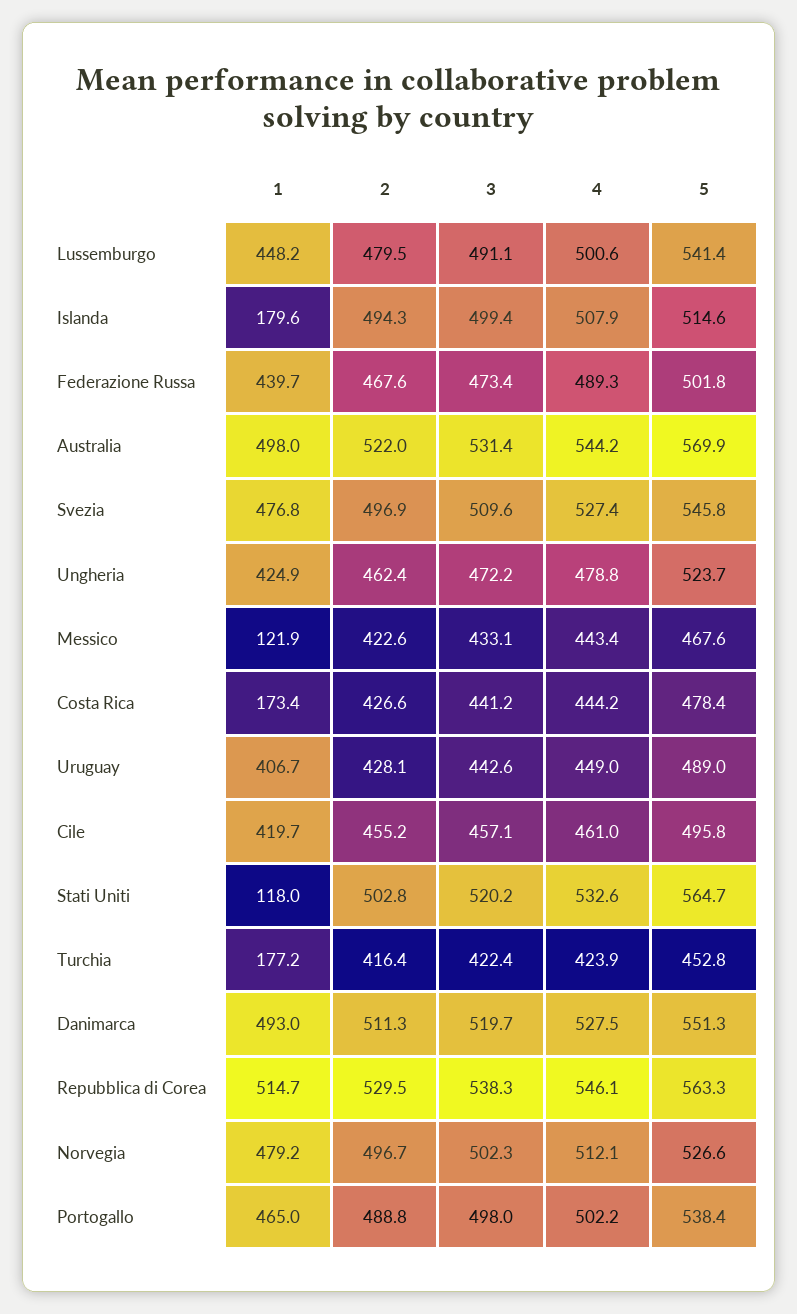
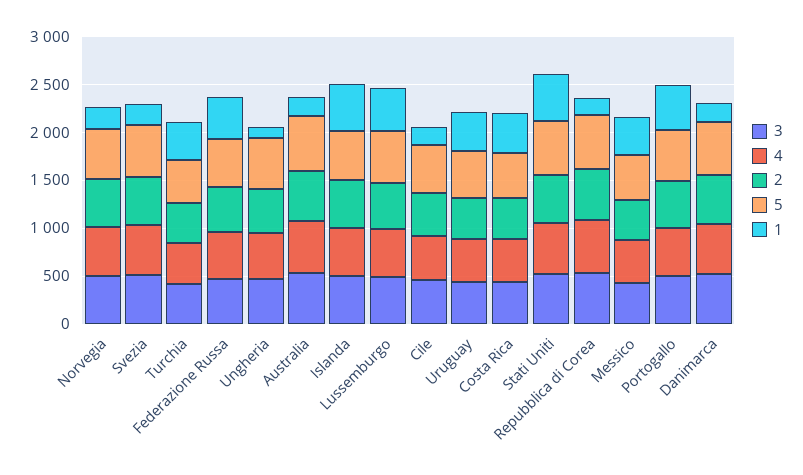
  {
    "1": {
      "Lussemburgo": 448.2,
-     "Islanda": 179.6,
+     "Islanda": 500,
      "Federazione Russa": 439.7,
-     "Australia": 498,
+     "Australia": 200,
-     "Svezia": 476.8,
+     "Svezia": 200,
-     "Ungheria": 424.9,
+     "Ungheria": 100,
-     "Messico": 121.9,
+     "Messico": 400,
-     "Costa Rica": 173.4,
+     "Costa Rica": 400,
      "Uruguay": 406.7,
-     "Cile": 419.7,
+     "Cile": 200,
-     "Stati Uniti": 118,
+     "Stati Uniti": 500,
-     "Turchia": 177.2,
+     "Turchia": 400,
-     "Danimarca": 493,
+     "Danimarca": 200,
-     "Repubblica di Corea": 514.7,
+     "Repubblica di Corea": 200,
-     "Norvegia": 479.2,
+     "Norvegia": 200,
      "Portogallo": 465
    },
    "2": {
      "Lussemburgo": 479.5,
      "Islanda": 494.3,
      "Federazione Russa": 467.6,
      "Australia": 522,
      "Svezia": 496.9,
      "Ungheria": 462.4,
      "Messico": 422.6,
      "Costa Rica": 426.6,
      "Uruguay": 428.1,
      "Cile": 455.2,
      "Stati Uniti": 502.8,
      "Turchia": 416.4,
      "Danimarca": 511.3,
      "Repubblica di Corea": 529.5,
      "Norvegia": 496.7,
      "Portogallo": 488.8
    },
    "3": {
      "Lussemburgo": 491.1,
      "Islanda": 499.4,
      "Federazione Russa": 473.4,
      "Australia": 531.4,
      "Svezia": 509.6,
      "Ungheria": 472.2,
      "Messico": 433.1,
      "Costa Rica": 441.2,
      "Uruguay": 442.6,
      "Cile": 457.1,
      "Stati Uniti": 520.2,
      "Turchia": 422.4,
      "Danimarca": 519.7,
      "Repubblica di Corea": 538.3,
      "Norvegia": 502.3,
      "Portogallo": 498
    },
    "4": {
      "Lussemburgo": 500.6,
      "Islanda": 507.9,
      "Federazione Russa": 489.3,
      "Australia": 544.2,
      "Svezia": 527.4,
      "Ungheria": 478.8,
      "Messico": 443.4,
      "Costa Rica": 444.2,
      "Uruguay": 449,
      "Cile": 461,
      "Stati Uniti": 532.6,
      "Turchia": 423.9,
      "Danimarca": 527.5,
      "Repubblica di Corea": 546.1,
      "Norvegia": 512.1,
      "Portogallo": 502.2
    },
    "5": {
      "Lussemburgo": 541.4,
      "Islanda": 514.6,
      "Federazione Russa": 501.8,
      "Australia": 569.9,
      "Svezia": 545.8,
      "Ungheria": 523.7,
      "Messico": 467.6,
      "Costa Rica": 478.4,
      "Uruguay": 489,
      "Cile": 495.8,
      "Stati Uniti": 564.7,
      "Turchia": 452.8,
      "Danimarca": 551.3,
      "Repubblica di Corea": 563.3,
      "Norvegia": 526.6,
      "Portogallo": 538.4
    }
  }

